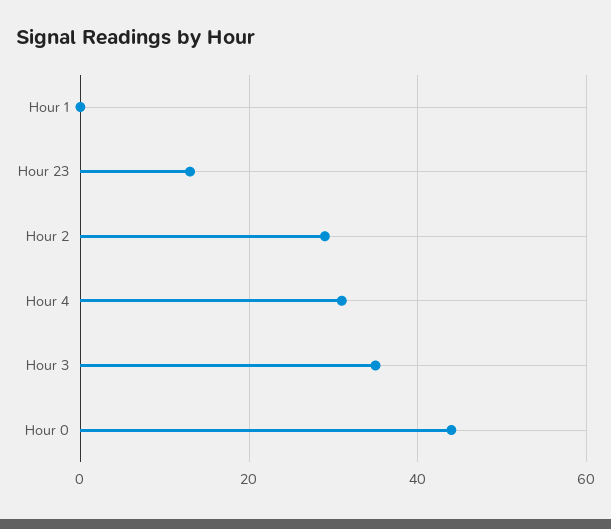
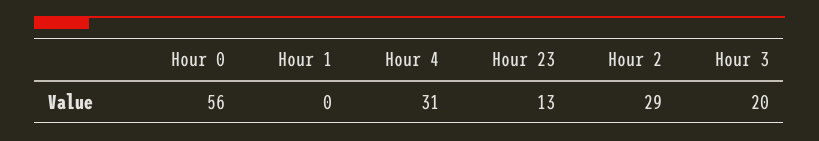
  {
    "Hour 1": 0,
    "Hour 23": 13,
    "Hour 2": 29,
    "Hour 4": 31,
-   "Hour 3": 35,
+   "Hour 3": 20,
-   "Hour 0": 45
+   "Hour 0": 56
  }

